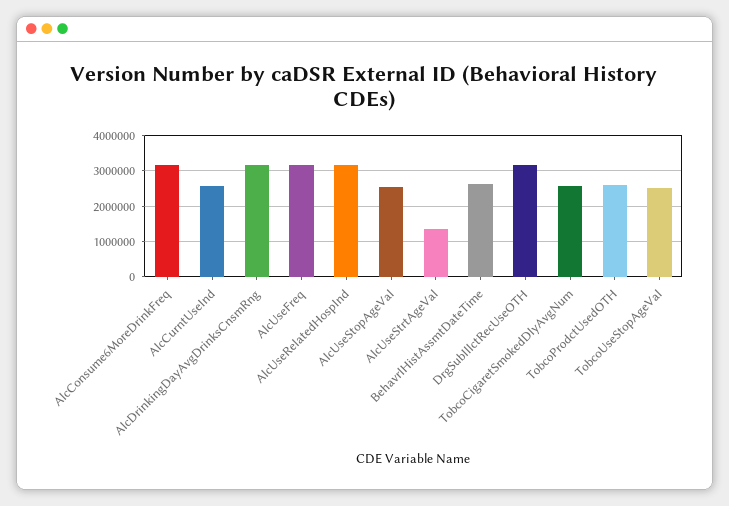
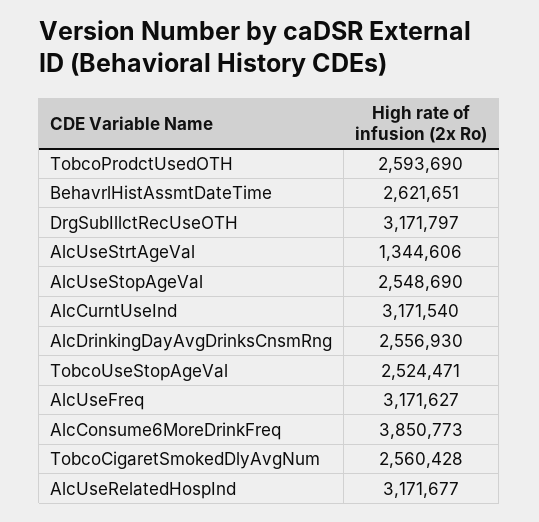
  {
-   "AlcConsume6MoreDrinkFreq": 3200000,
+   "AlcConsume6MoreDrinkFreq": 3850773,
-   "AlcCurntUseInd": 2600000,
+   "AlcCurntUseInd": 3171540,
-   "AlcDrinkingDayAvgDrinksCnsmRng": 3200000,
+   "AlcDrinkingDayAvgDrinksCnsmRng": 2556930,
    "AlcUseFreq": 3171627,
    "AlcUseRelatedHospInd": 3171677,
    "AlcUseStopAgeVal": 2548690,
    "AlcUseStrtAgeVal": 1344606,
    "BehavrlHistAssmtDateTime": 2621651,
    "DrgSubIllctRecUseOTH": 3171797,
    "TobcoCigaretSmokedDlyAvgNum": 2560428,
    "TobcoProdctUsedOTH": 2593690,
    "TobcoUseStopAgeVal": 2524471
  }

